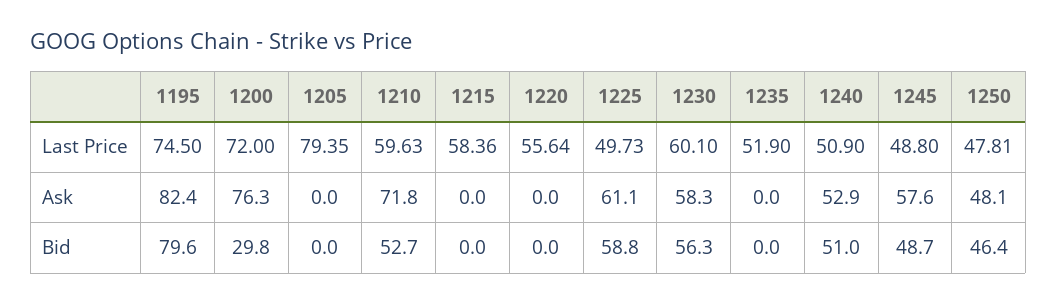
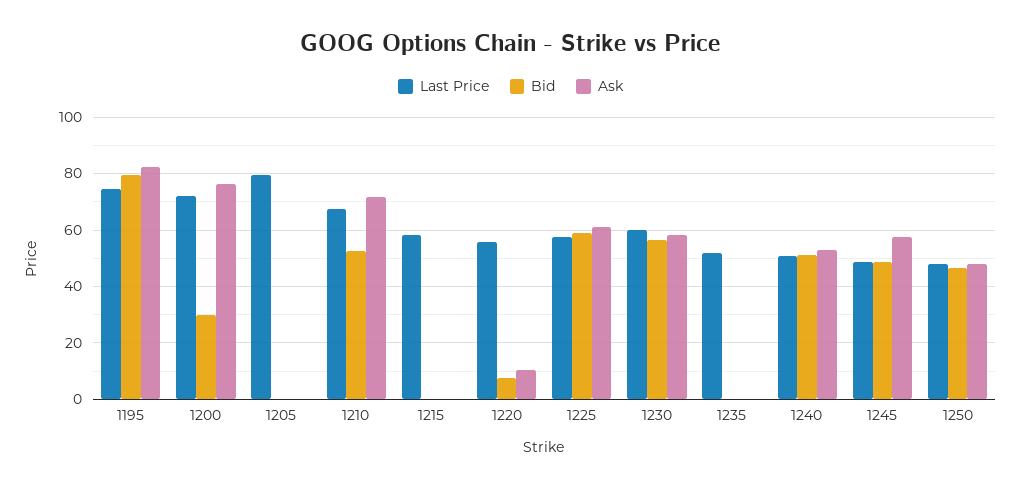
  {
    "Last Price": {
      "1195": 74.5,
      "1200": 72,
      "1205": 79.35,
-     "1210": 59.63,
+     "1210": 67.5,
      "1215": 58.36,
      "1220": 55.64,
-     "1225": 49.73,
+     "1225": 57.5,
      "1230": 60.1,
      "1235": 51.9,
      "1240": 50.9,
      "1245": 48.8,
      "1250": 47.81
    },
    "Ask": {
      "1195": 82.4,
      "1200": 76.3,
      "1205": 0,
      "1210": 71.8,
      "1215": 0,
-     "1220": 0,
+     "1220": 10,
      "1225": 61.1,
      "1230": 58.3,
      "1235": 0,
      "1240": 52.9,
      "1245": 57.6,
      "1250": 48.1
    },
    "Bid": {
      "1195": 79.6,
      "1200": 29.8,
      "1205": 0,
      "1210": 52.7,
      "1215": 0,
-     "1220": 0,
+     "1220": 7.5,
      "1225": 58.8,
      "1230": 56.3,
      "1235": 0,
      "1240": 51,
      "1245": 48.7,
      "1250": 46.4
    }
  }

